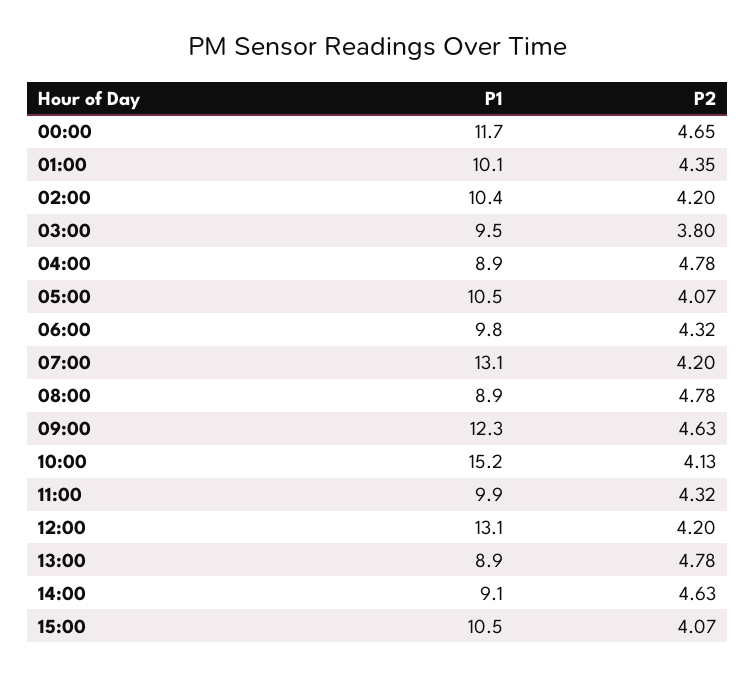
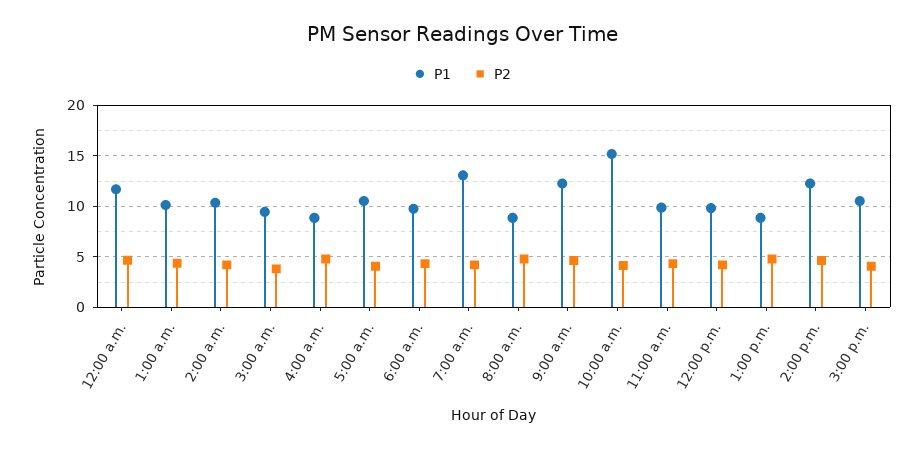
  {
    "P1": {
      "00:00": 11.7,
      "01:00": 10.1,
      "02:00": 10.4,
      "03:00": 9.5,
      "04:00": 8.9,
      "05:00": 10.5,
      "06:00": 9.8,
      "07:00": 13.1,
      "08:00": 8.9,
      "09:00": 12.3,
      "10:00": 15.2,
      "11:00": 9.9,
-     "12:00": 13.1,
+     "12:00": 10,
      "13:00": 8.9,
-     "14:00": 9.1,
+     "14:00": 12,
      "15:00": 10.5
    },
    "P2": {
      "00:00": 4.65,
      "01:00": 4.35,
      "02:00": 4.2,
      "03:00": 3.8,
      "04:00": 4.78,
      "05:00": 4.07,
      "06:00": 4.32,
      "07:00": 4.2,
      "08:00": 4.78,
      "09:00": 4.63,
      "10:00": 4.13,
      "11:00": 4.32,
      "12:00": 4.2,
      "13:00": 4.78,
      "14:00": 4.63,
      "15:00": 4.07
    }
  }

